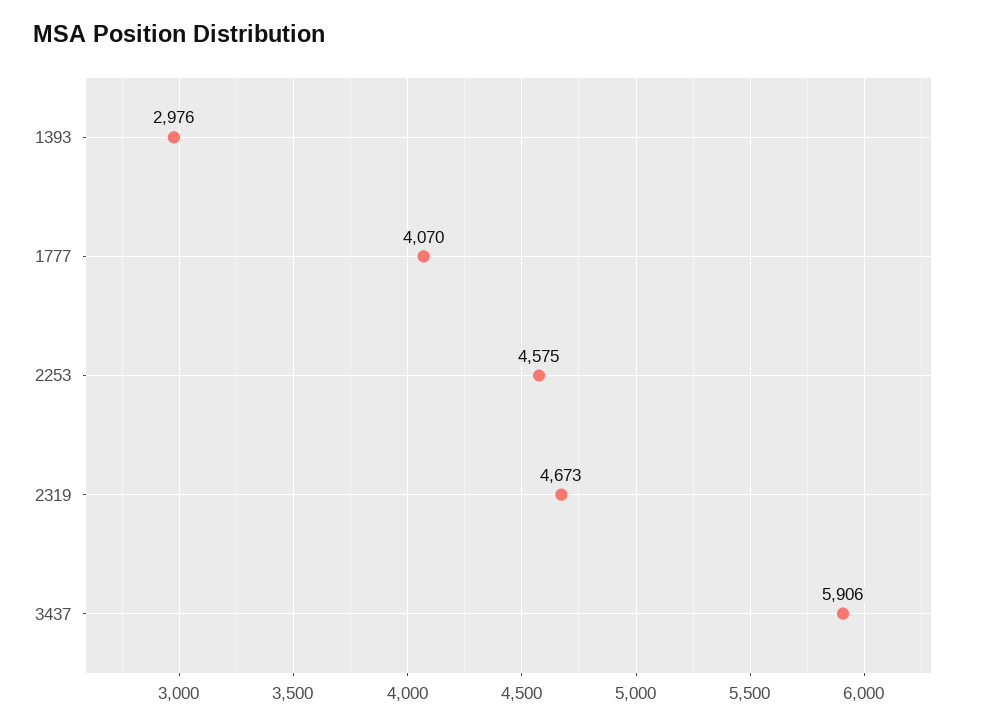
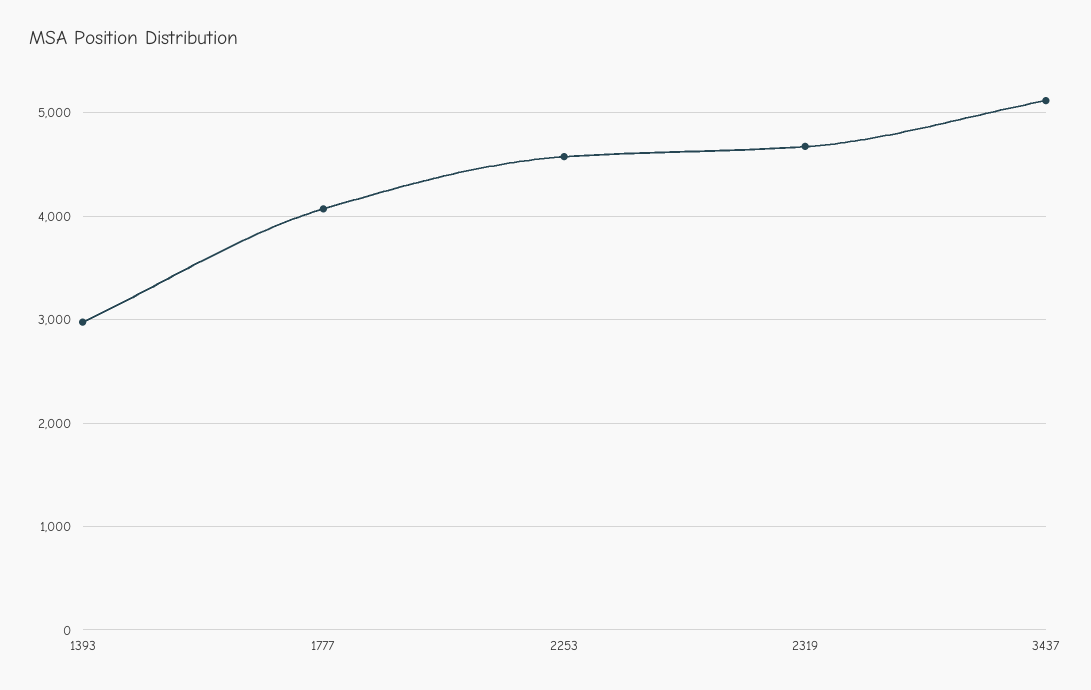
  {
    "1393": 2976,
    "1777": 4070,
    "2253": 4575,
    "2319": 4673,
-   "3437": 5906
+   "3437": 5100
  }

